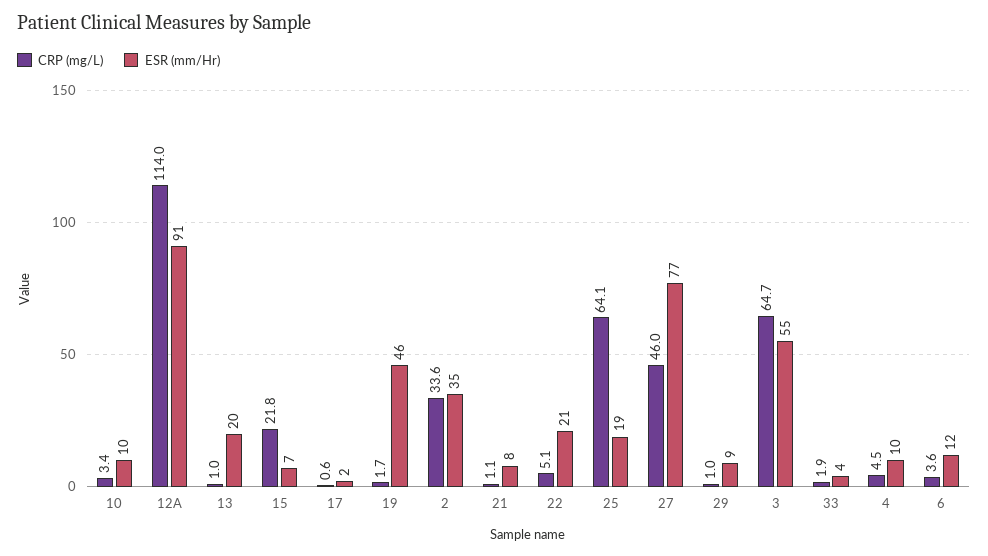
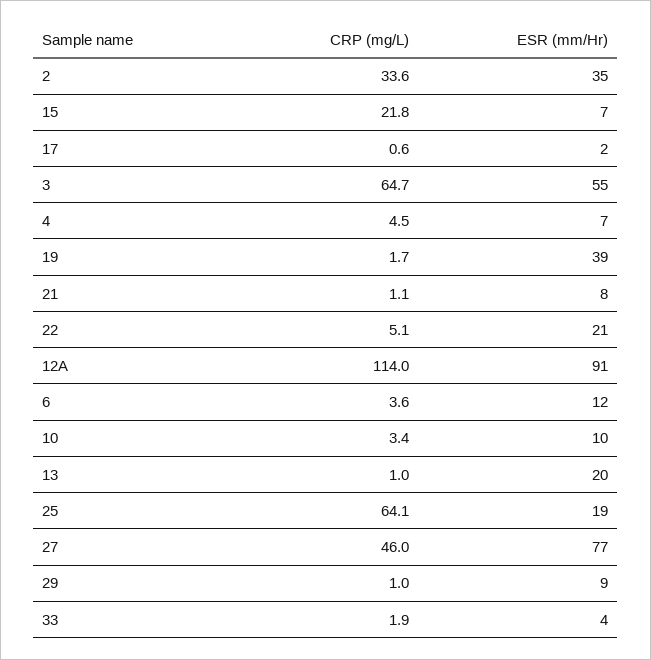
  {
    "CRP (mg/L)": {
      "10": 3.4,
      "12A": 114,
      "13": 1,
      "15": 21.8,
      "17": 0.6,
      "19": 1.7,
      "2": 33.6,
      "21": 1.1,
      "22": 5.1,
      "25": 64.1,
      "27": 46,
      "29": 1,
      "3": 64.7,
      "33": 1.9,
      "4": 4.5,
      "6": 3.6
    },
    "ESR (mm/Hr)": {
      "10": 10,
      "12A": 91,
      "13": 20,
      "15": 7,
      "17": 2,
-     "19": 46,
+     "19": 39,
      "2": 35,
      "21": 8,
      "22": 21,
      "25": 19,
      "27": 77,
      "29": 9,
      "3": 55,
      "33": 4,
-     "4": 10,
+     "4": 7,
      "6": 12
    }
  }

